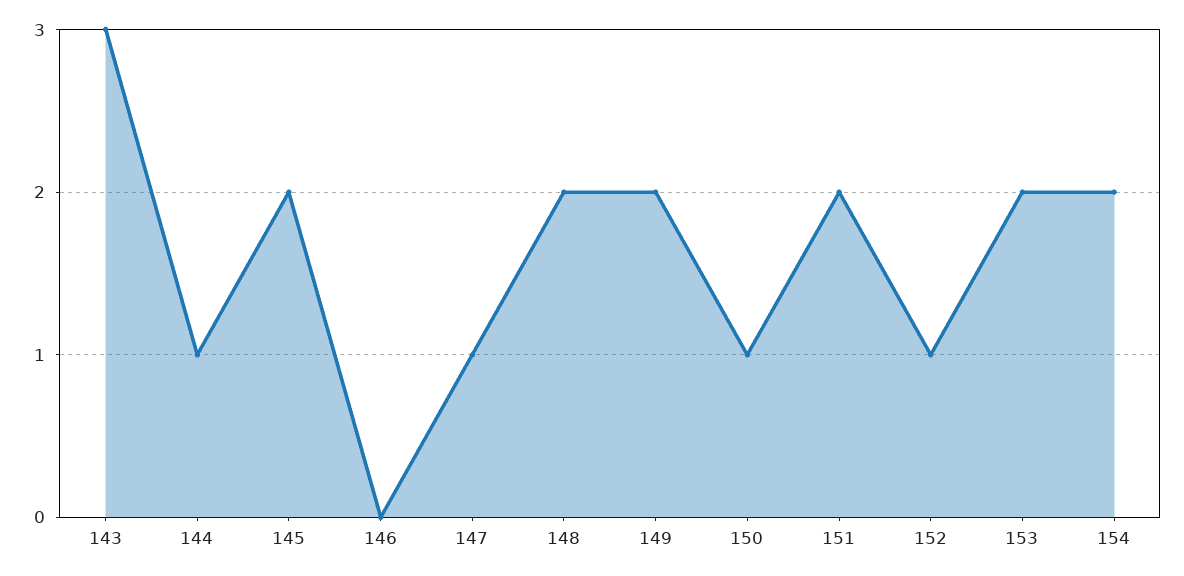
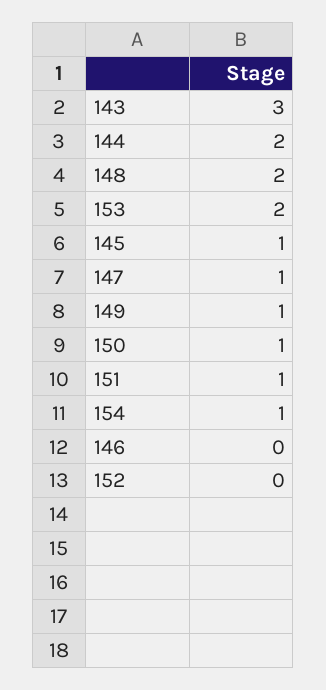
  {
    "143": 3,
-   "144": 1,
+   "144": 2,
-   "145": 2,
+   "145": 1,
    "146": 0,
    "147": 1,
    "148": 2,
-   "149": 2,
+   "149": 1,
    "150": 1,
-   "151": 2,
+   "151": 1,
-   "152": 1,
+   "152": 0,
    "153": 2,
-   "154": 2
+   "154": 1
  }

